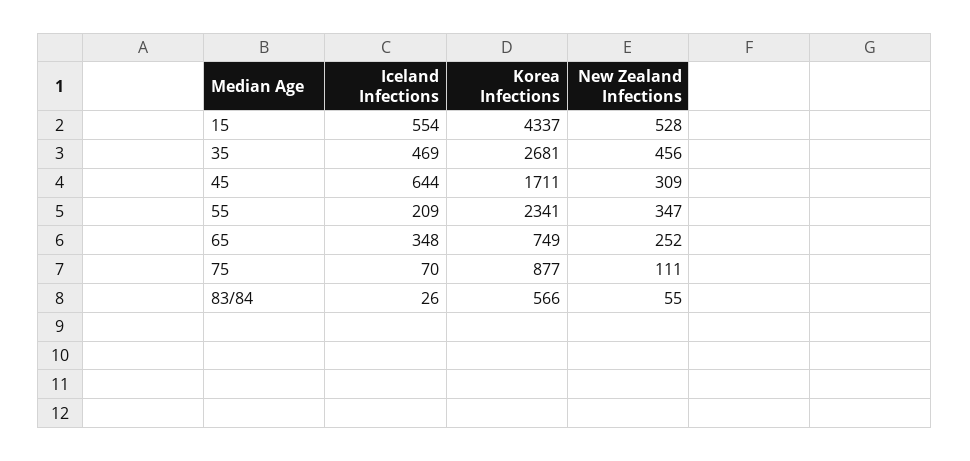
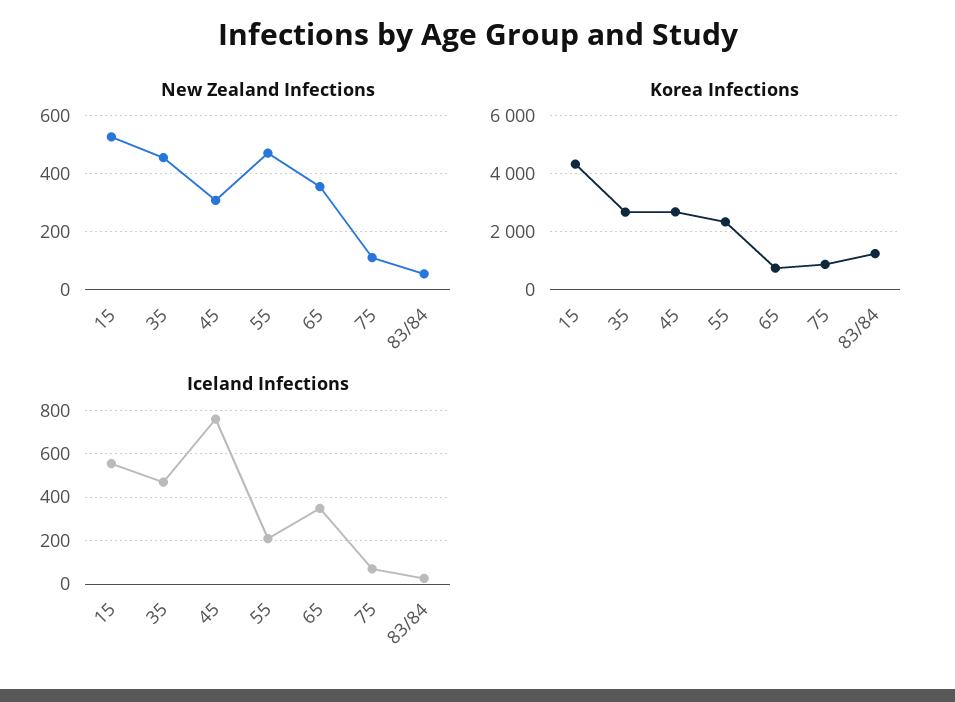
  {
    "Iceland Infections": {
      "15": 554,
      "35": 469,
-     "45": 644,
+     "45": 750,
      "55": 209,
      "65": 348,
      "75": 70,
      "83/84": 26
    },
    "Korea Infections": {
      "15": 4337,
      "35": 2681,
-     "45": 1711,
+     "45": 2750,
      "55": 2341,
      "65": 749,
      "75": 877,
-     "83/84": 566
+     "83/84": 1250
    },
    "New Zealand Infections": {
      "15": 528,
      "35": 456,
      "45": 309,
-     "55": 347,
+     "55": 475,
-     "65": 252,
+     "65": 350,
      "75": 111,
      "83/84": 55
    }
  }

